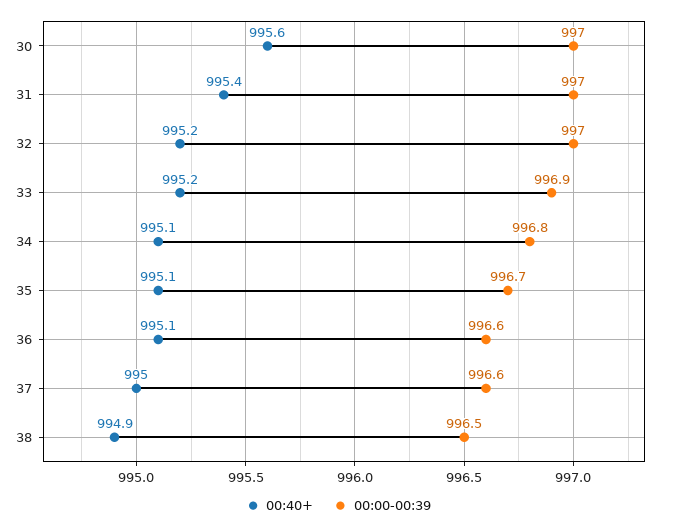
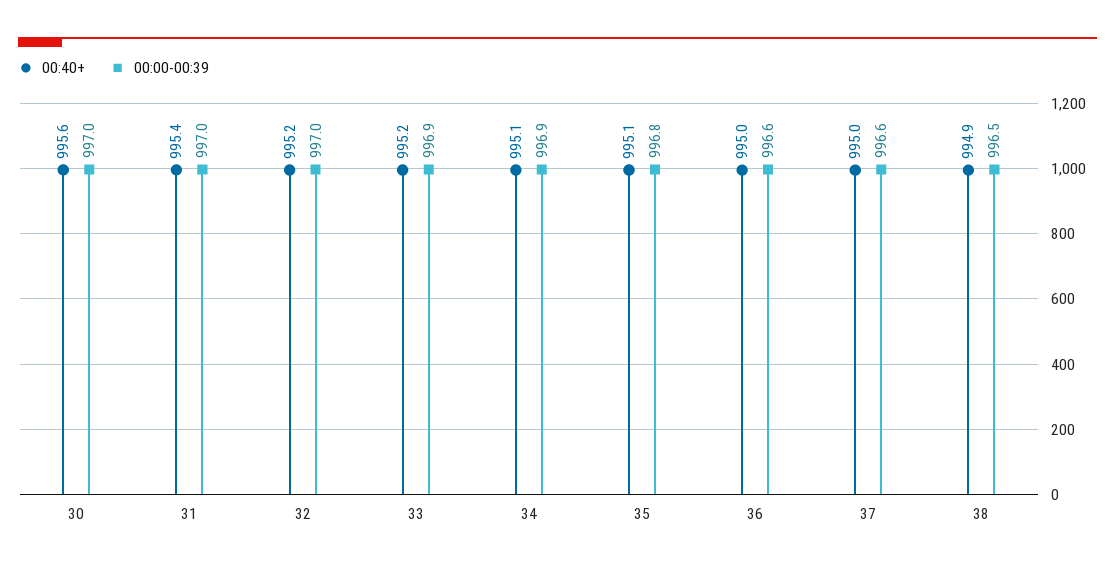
  {
    "00:40+": {
      "30": 995.6,
      "31": 995.4,
      "32": 995.2,
      "33": 995.2,
      "34": 995.1,
      "35": 995.1,
-     "36": 995.1,
+     "36": 995,
      "37": 995,
      "38": 994.9
    },
    "00:00-00:39": {
      "30": 997,
      "31": 997,
      "32": 997,
      "33": 996.9,
-     "34": 996.8,
+     "34": 996.9,
-     "35": 996.7,
+     "35": 996.8,
      "36": 996.6,
      "37": 996.6,
      "38": 996.5
    }
  }

